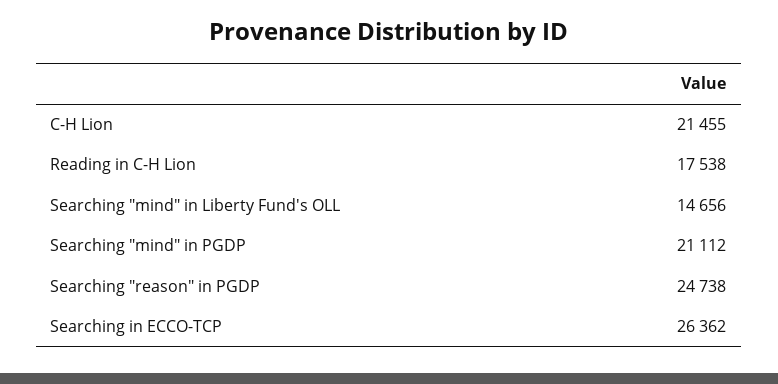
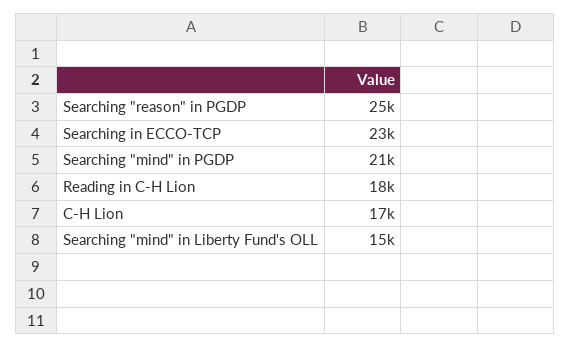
  {
-   "C-H Lion": 21455,
+   "C-H Lion": 17000,
    "Reading in C-H Lion": 17538,
    "Searching \"mind\" in Liberty Fund's OLL": 14656,
    "Searching \"mind\" in PGDP": 21112,
    "Searching \"reason\" in PGDP": 24738,
-   "Searching in ECCO-TCP": 26362
+   "Searching in ECCO-TCP": 23000
  }

